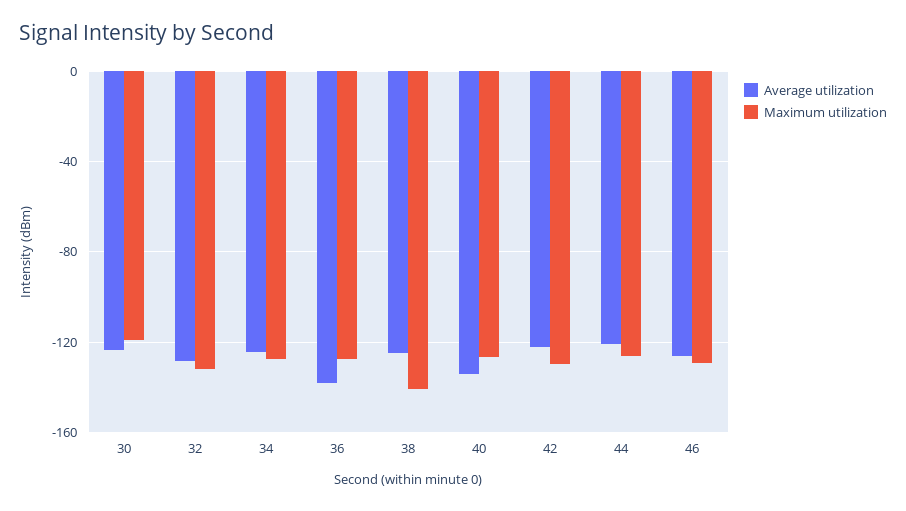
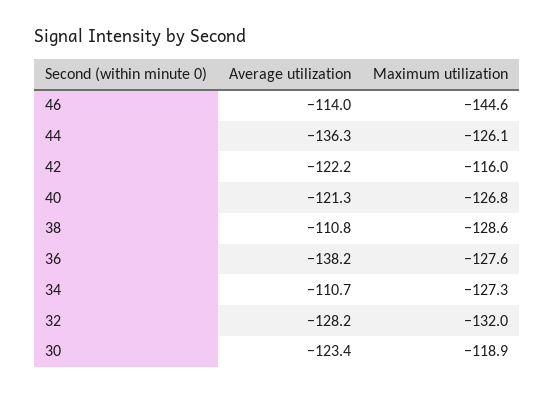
  {
    "Average utilization": {
      "30": -123.4,
      "32": -128.2,
-     "34": -125,
+     "34": -110.7,
      "36": -138.2,
-     "38": -125,
+     "38": -110.8,
-     "40": -135,
+     "40": -121.3,
      "42": -122.2,
-     "44": -120,
+     "44": -136.3,
-     "46": -125
+     "46": -114
    },
    "Maximum utilization": {
      "30": -118.9,
      "32": -132,
      "34": -127.3,
      "36": -127.6,
-     "38": -140,
+     "38": -128.6,
      "40": -126.8,
-     "42": -130,
+     "42": -116,
      "44": -126.1,
-     "46": -130
+     "46": -144.6
    }
  }

